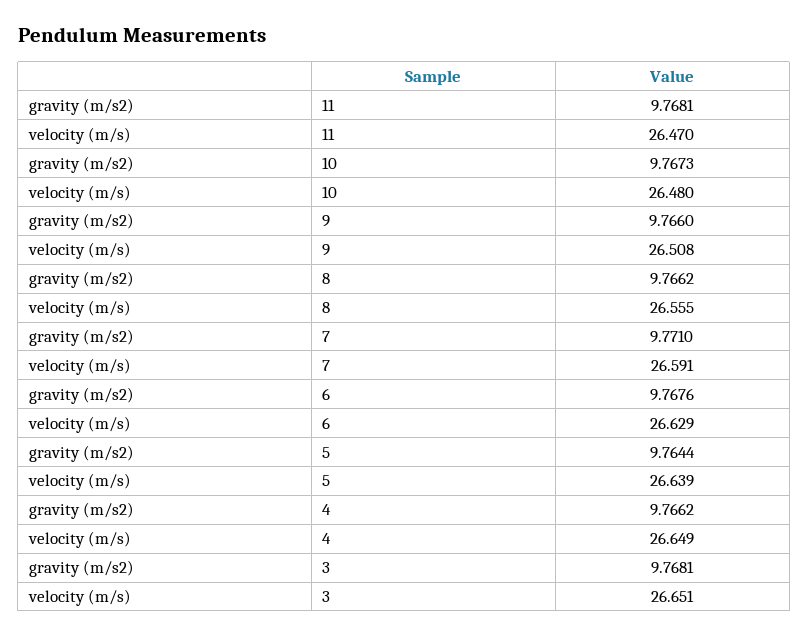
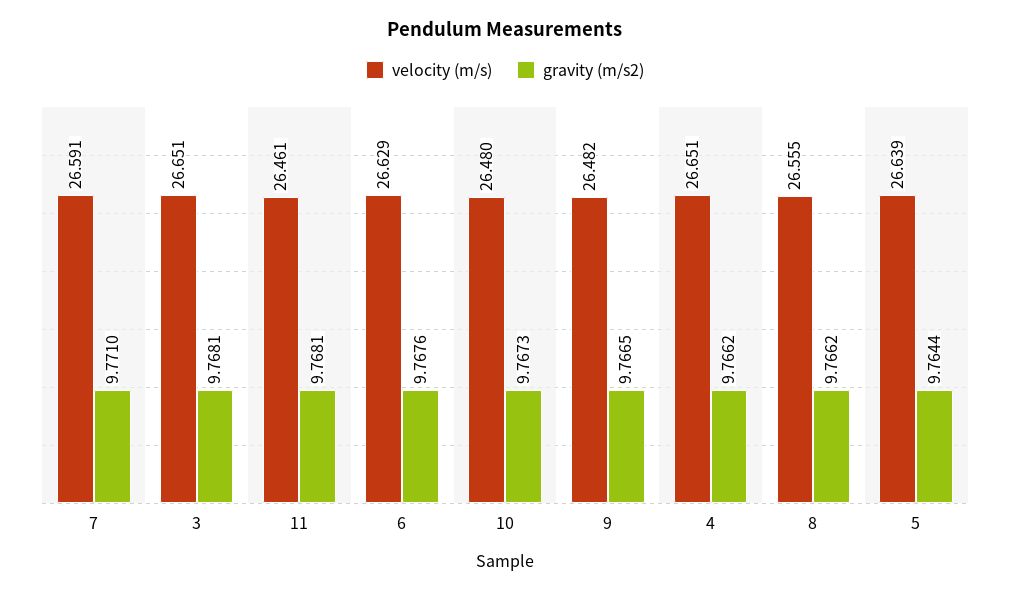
  {
    "gravity (m/s2)": {
      "11": 9.7681,
      "10": 9.7673,
-     "9": 9.766,
+     "9": 9.7665,
      "8": 9.7662,
      "7": 9.771,
      "6": 9.7676,
      "5": 9.7644,
      "4": 9.7662,
      "3": 9.7681
    },
    "velocity (m/s)": {
-     "11": 26.47,
+     "11": 26.461,
      "10": 26.48,
-     "9": 26.508,
+     "9": 26.482,
      "8": 26.555,
      "7": 26.591,
      "6": 26.629,
      "5": 26.639,
-     "4": 26.649,
+     "4": 26.651,
      "3": 26.651
    }
  }

